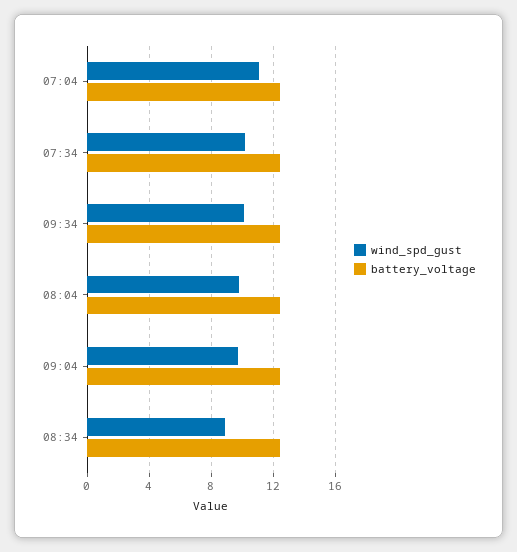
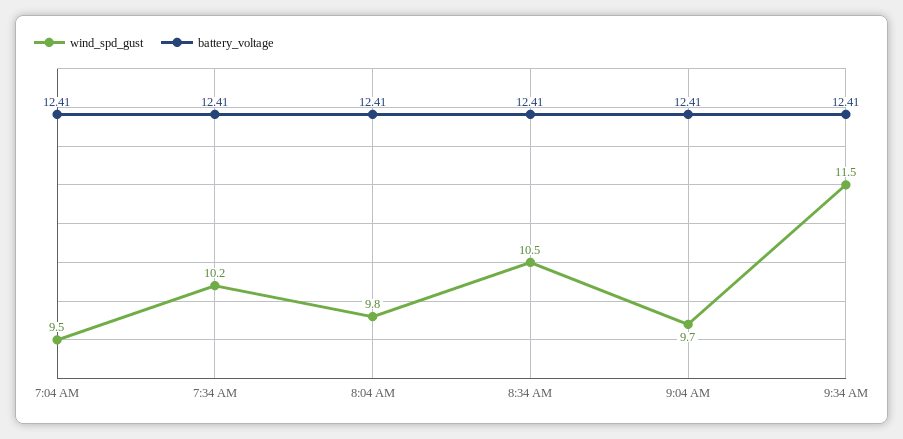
  {
    "wind_spd_gust": {
-     "07:04": 11,
+     "07:04": 9.5,
      "07:34": 10.2,
-     "09:34": 10,
+     "09:34": 11.5,
      "08:04": 9.8,
      "09:04": 9.7,
-     "08:34": 9
+     "08:34": 10.5
    },
    "battery_voltage": {
      "07:04": 12.41,
      "07:34": 12.41,
      "09:34": 12.41,
      "08:04": 12.41,
      "09:04": 12.41,
      "08:34": 12.41
    }
  }

